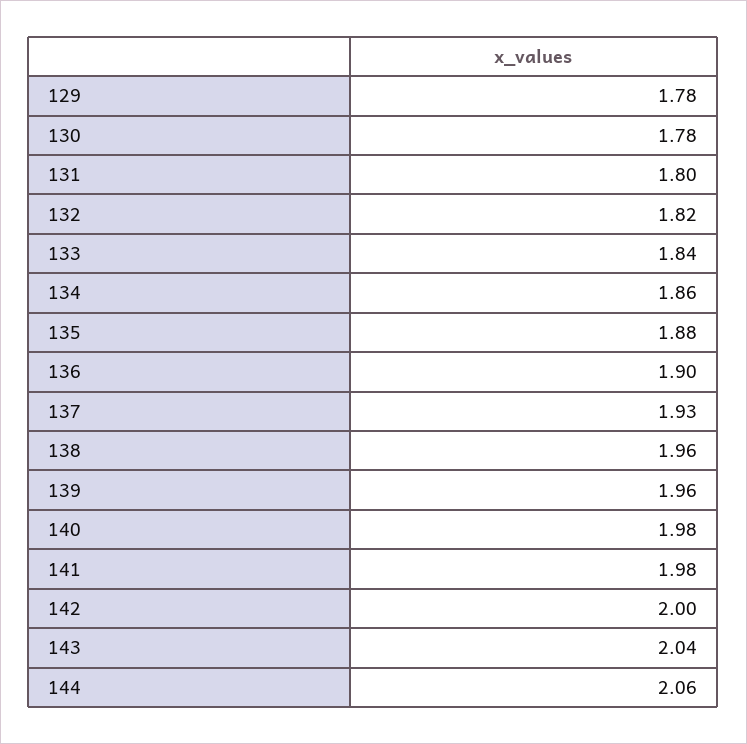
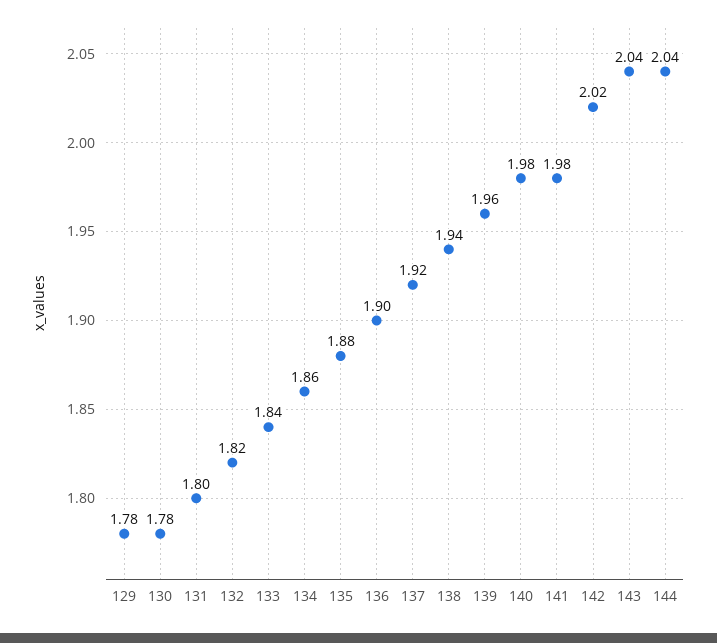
  {
    "129": 1.78,
    "130": 1.78,
    "131": 1.8,
    "132": 1.82,
    "133": 1.84,
    "134": 1.86,
    "135": 1.88,
    "136": 1.9,
-   "137": 1.93,
+   "137": 1.92,
-   "138": 1.96,
+   "138": 1.94,
    "139": 1.96,
    "140": 1.98,
    "141": 1.98,
-   "142": 2,
+   "142": 2.02,
    "143": 2.04,
-   "144": 2.06
+   "144": 2.04
  }

